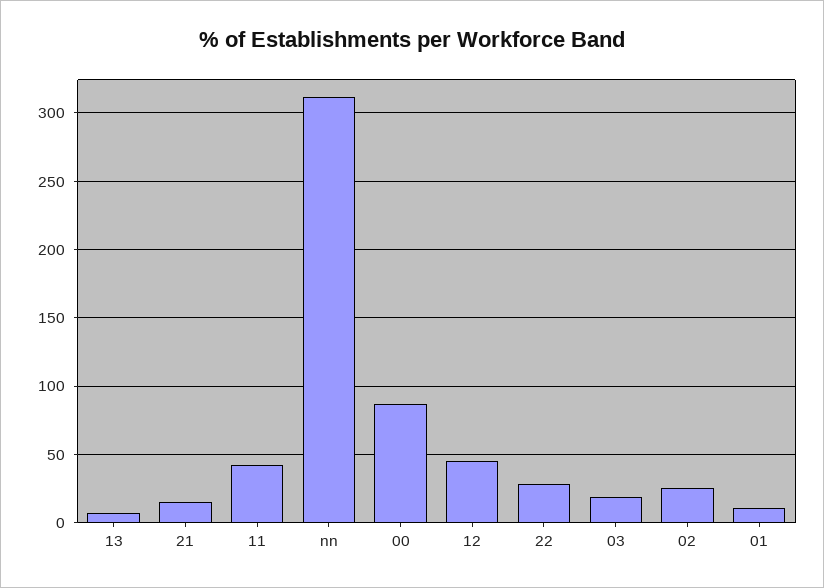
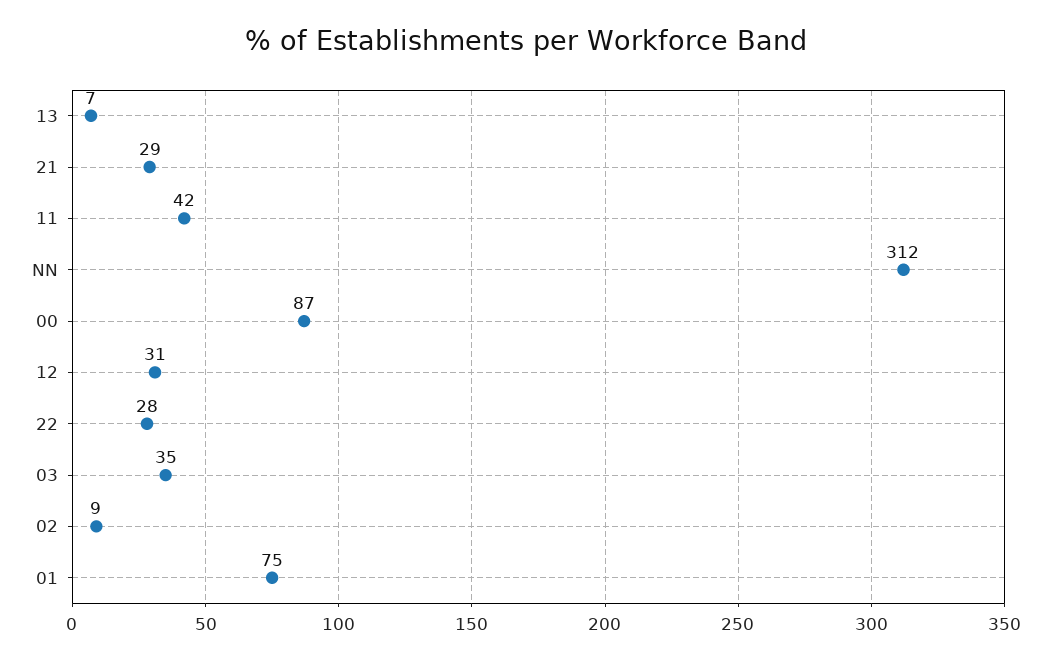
  {
    "13": 7,
-   "21": 15,
+   "21": 29,
    "11": 42,
    "nn": 312,
    "00": 87,
-   "12": 45,
+   "12": 31,
    "22": 28,
-   "03": 20,
+   "03": 35,
-   "02": 25,
+   "02": 9,
-   "01": 10
+   "01": 75
  }

